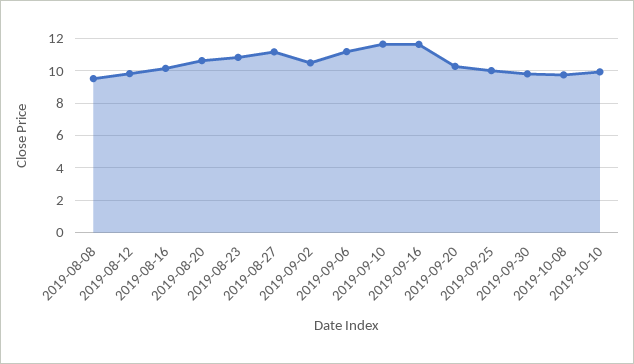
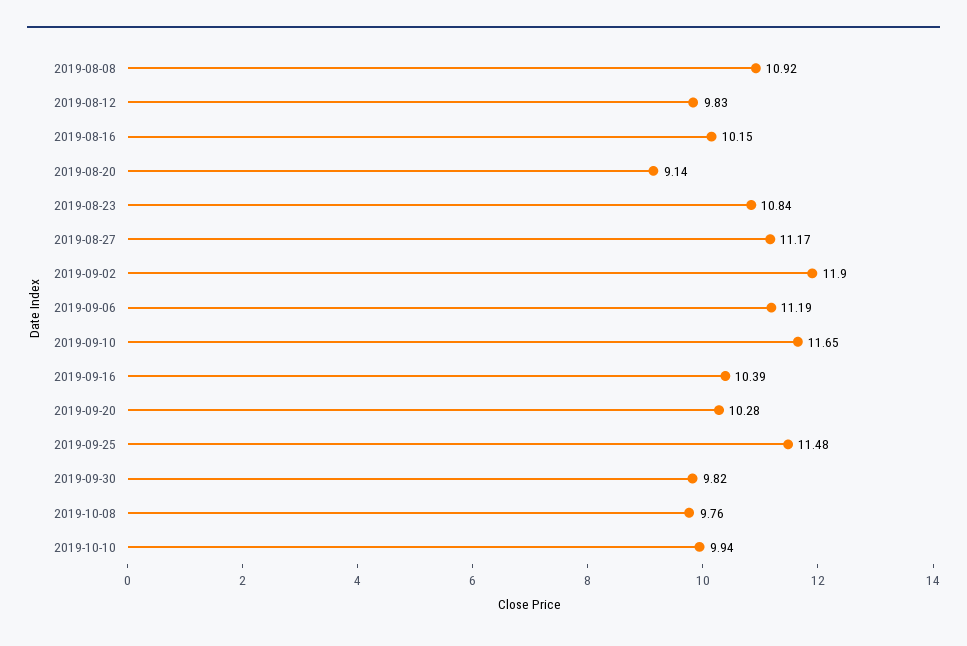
  {
-   "2019-08-08": 9.5,
+   "2019-08-08": 10.92,
    "2019-08-12": 9.83,
    "2019-08-16": 10.15,
-   "2019-08-20": 10.5,
+   "2019-08-20": 9.14,
    "2019-08-23": 10.84,
    "2019-08-27": 11.17,
-   "2019-09-02": 10.5,
+   "2019-09-02": 11.9,
    "2019-09-06": 11.19,
    "2019-09-10": 11.65,
-   "2019-09-16": 11.5,
+   "2019-09-16": 10.39,
    "2019-09-20": 10.28,
-   "2019-09-25": 10,
+   "2019-09-25": 11.48,
    "2019-09-30": 9.82,
    "2019-10-08": 9.76,
    "2019-10-10": 9.94
  }

